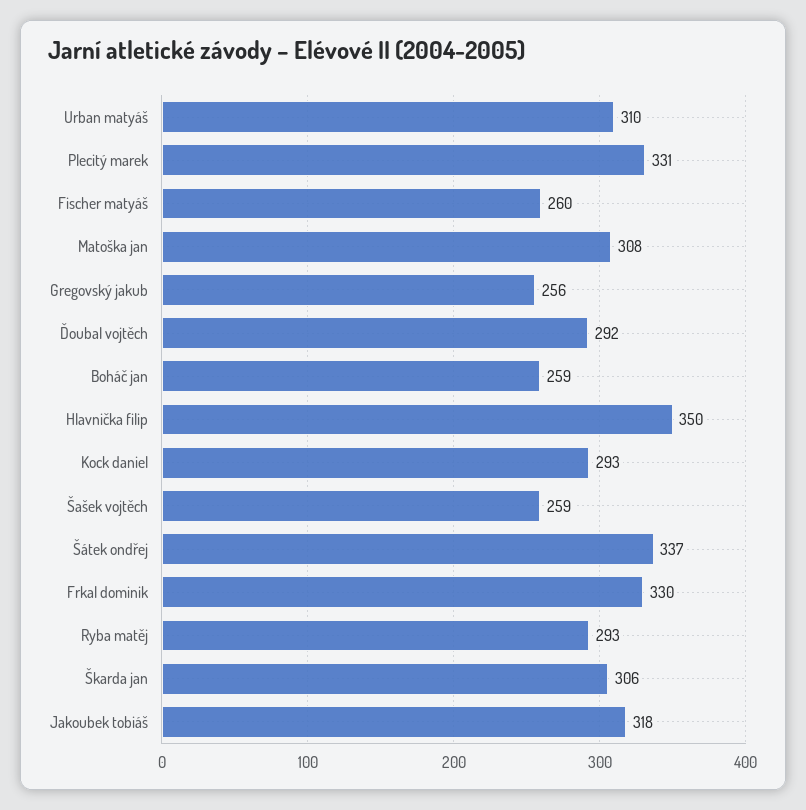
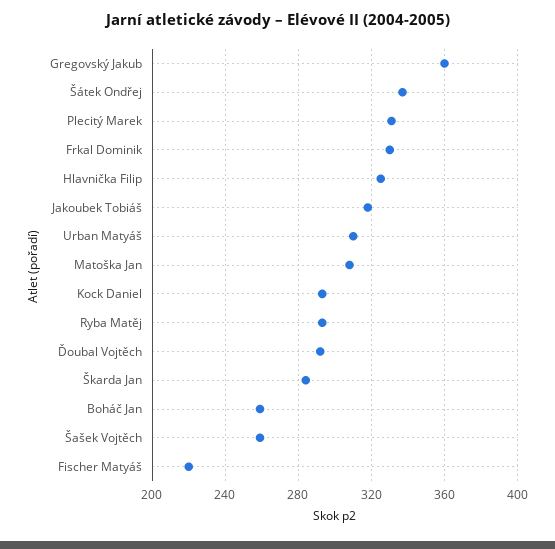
  {
    "Urban matyáš": 310,
    "Plecitý marek": 331,
-   "Fischer matyáš": 260,
+   "Fischer matyáš": 220,
    "Matoška jan": 308,
-   "Gregovský jakub": 256,
+   "Gregovský jakub": 360,
    "Ďoubal vojtěch": 292,
    "Boháč jan": 259,
-   "Hlavnička filip": 350,
+   "Hlavnička filip": 325,
    "Kock daniel": 293,
    "Šašek vojtěch": 259,
    "Šátek ondřej": 337,
    "Frkal dominik": 330,
    "Ryba matěj": 293,
-   "Škarda jan": 306,
+   "Škarda jan": 285,
    "Jakoubek tobiáš": 318
  }

